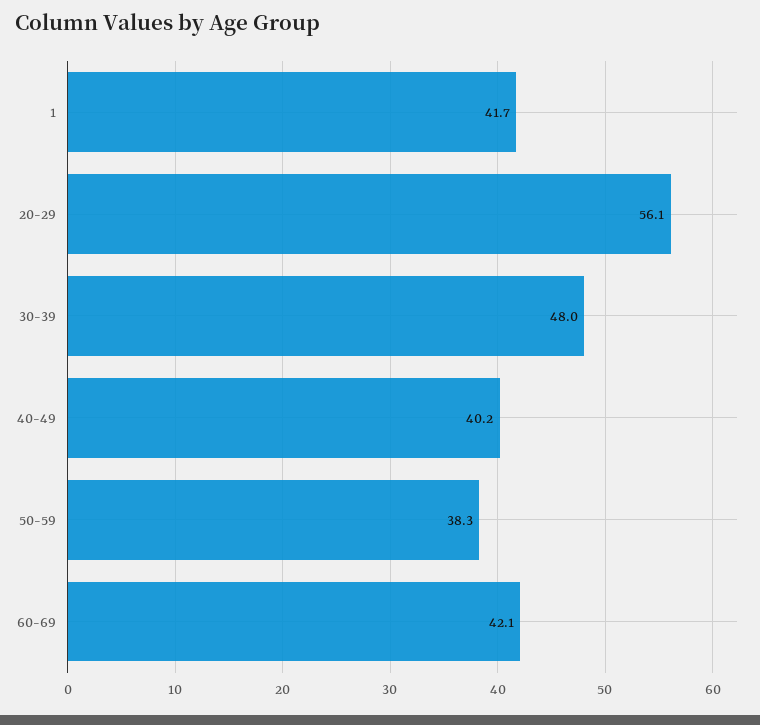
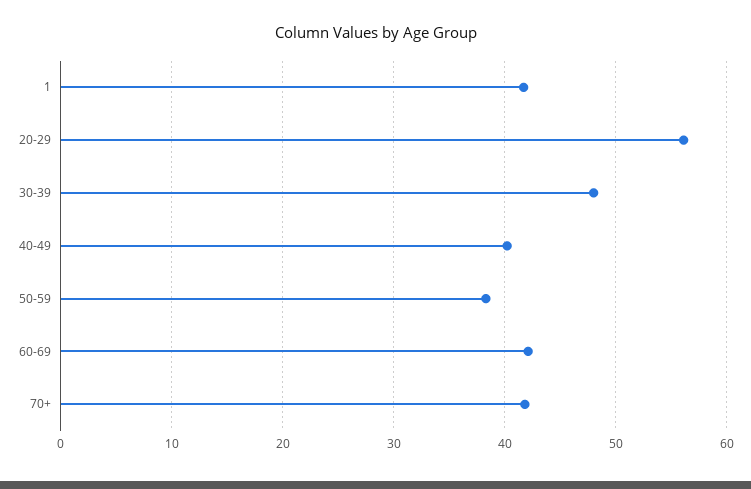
  {
    "1": 41.7,
    "20-29": 56.1,
    "30-39": 48,
    "40-49": 40.2,
    "50-59": 38.3,
-   "60-69": 42.1
+   "60-69": 42.1,
+   "70+": 42
  }

